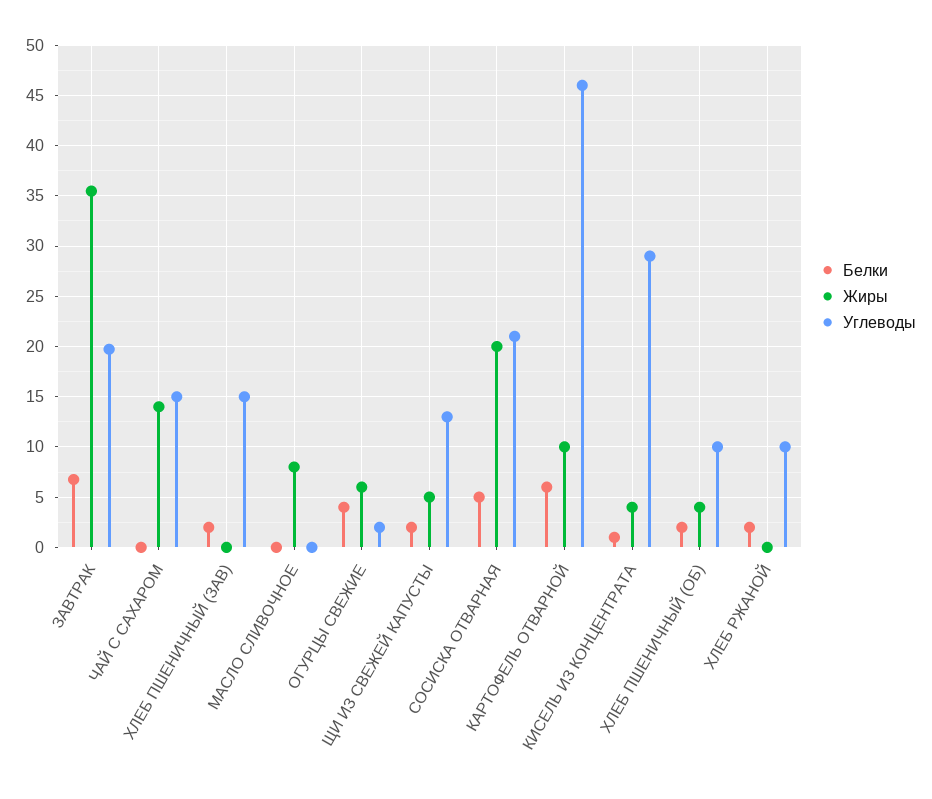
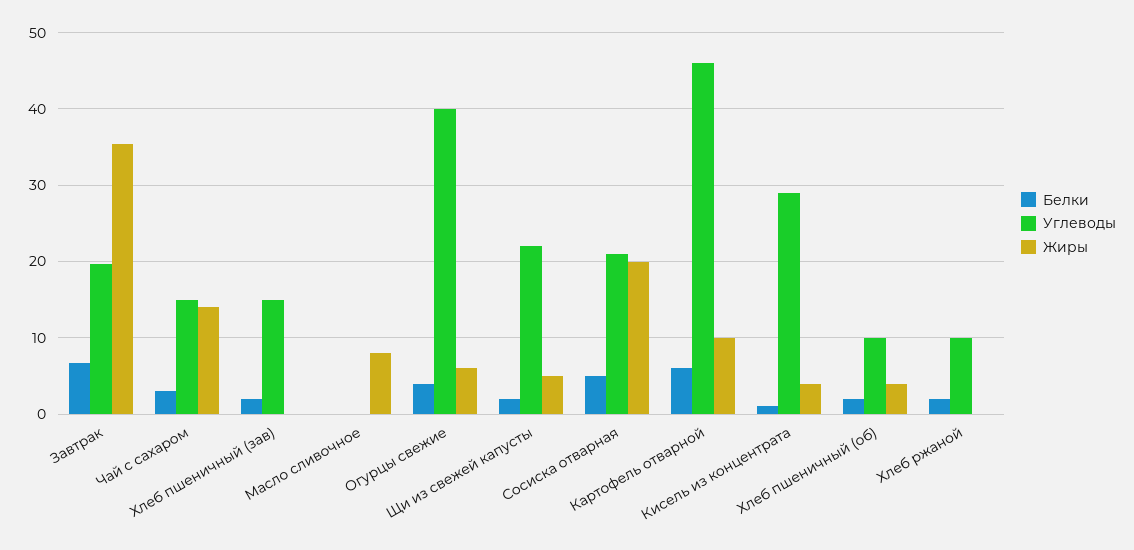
  {
    "Белки": {
      "ЗАВТРАК": 7,
-     "ЧАЙ С САХАРОМ": 0,
+     "ЧАЙ С САХАРОМ": 3,
      "ХЛЕБ ПШЕНИЧНЫЙ (ЗАВ)": 2,
      "МАСЛО СЛИВОЧНОЕ": 0,
      "ОГУРЦЫ СВЕЖИЕ": 4,
      "ЩИ ИЗ СВЕЖЕЙ КАПУСТЫ": 2,
      "СОСИСКА ОТВАРНАЯ": 5,
      "КАРТОФЕЛЬ ОТВАРНОЙ": 6,
      "КИСЕЛЬ ИЗ КОНЦЕНТРАТА": 1,
      "ХЛЕБ ПШЕНИЧНЫЙ (ОБ)": 2,
      "ХЛЕБ РЖАНОЙ": 2
    },
    "Жиры": {
      "ЗАВТРАК": 35,
      "ЧАЙ С САХАРОМ": 14,
      "ХЛЕБ ПШЕНИЧНЫЙ (ЗАВ)": 0,
      "МАСЛО СЛИВОЧНОЕ": 8,
      "ОГУРЦЫ СВЕЖИЕ": 6,
      "ЩИ ИЗ СВЕЖЕЙ КАПУСТЫ": 5,
      "СОСИСКА ОТВАРНАЯ": 20,
      "КАРТОФЕЛЬ ОТВАРНОЙ": 10,
      "КИСЕЛЬ ИЗ КОНЦЕНТРАТА": 4,
      "ХЛЕБ ПШЕНИЧНЫЙ (ОБ)": 4,
      "ХЛЕБ РЖАНОЙ": 0
    },
    "Углеводы": {
      "ЗАВТРАК": 20,
      "ЧАЙ С САХАРОМ": 15,
      "ХЛЕБ ПШЕНИЧНЫЙ (ЗАВ)": 15,
      "МАСЛО СЛИВОЧНОЕ": 0,
-     "ОГУРЦЫ СВЕЖИЕ": 2,
+     "ОГУРЦЫ СВЕЖИЕ": 40,
-     "ЩИ ИЗ СВЕЖЕЙ КАПУСТЫ": 13,
+     "ЩИ ИЗ СВЕЖЕЙ КАПУСТЫ": 22,
      "СОСИСКА ОТВАРНАЯ": 21,
      "КАРТОФЕЛЬ ОТВАРНОЙ": 46,
      "КИСЕЛЬ ИЗ КОНЦЕНТРАТА": 29,
      "ХЛЕБ ПШЕНИЧНЫЙ (ОБ)": 10,
      "ХЛЕБ РЖАНОЙ": 10
    }
  }

